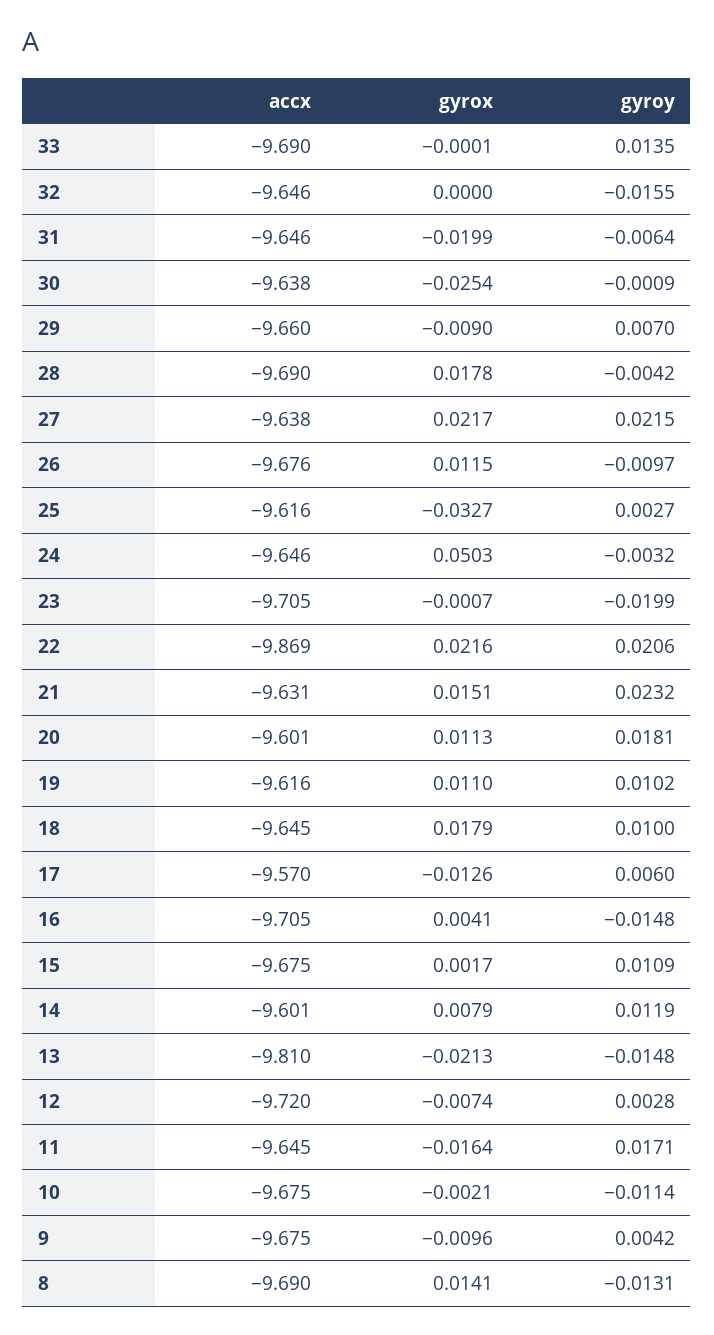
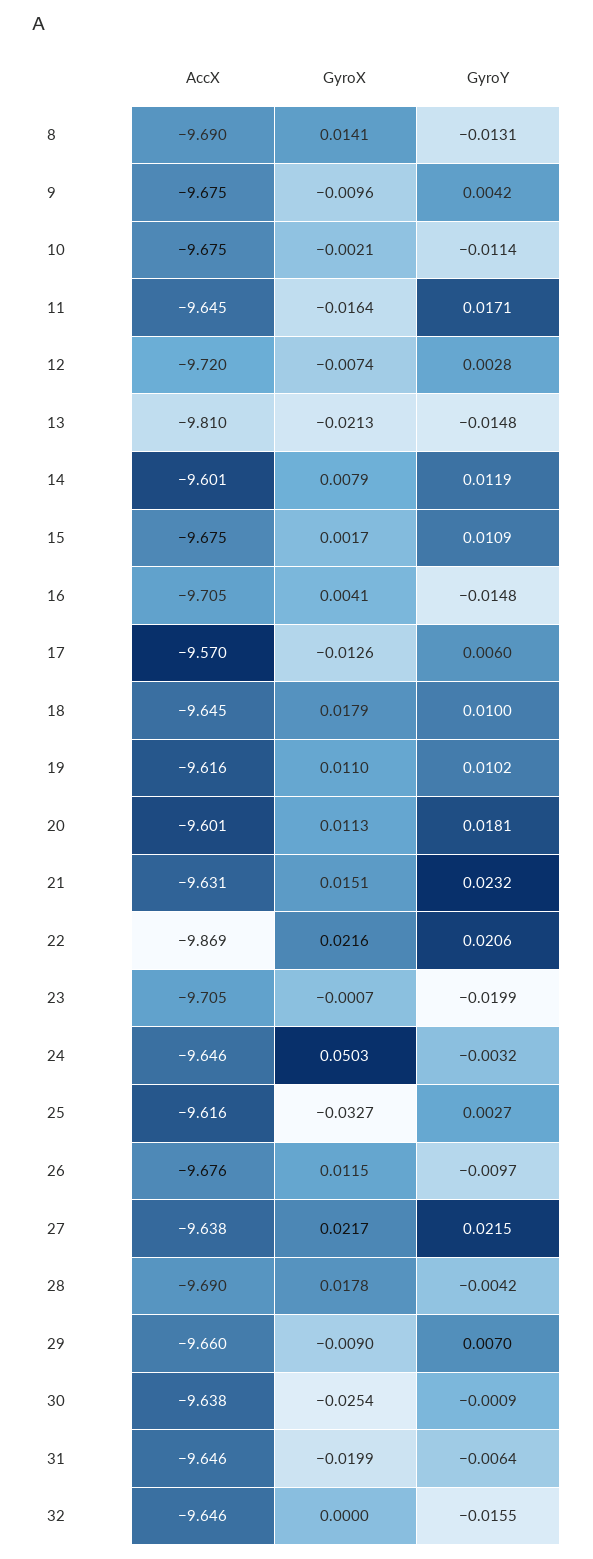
  {
    "accx": {
-     "33": -9.69,
      "32": -9.646,
      "31": -9.646,
      "30": -9.638,
      "29": -9.66,
      "28": -9.69,
      "27": -9.638,
      "26": -9.676,
      "25": -9.616,
      "24": -9.646,
      "23": -9.705,
      "22": -9.869,
      "21": -9.631,
      "20": -9.601,
      "19": -9.616,
      "18": -9.645,
      "17": -9.57,
      "16": -9.705,
      "15": -9.675,
      "14": -9.601,
      "13": -9.81,
      "12": -9.72,
      "11": -9.645,
      "10": -9.675,
      "9": -9.675,
      "8": -9.69
    },
    "gyrox": {
-     "33": -0.0001,
      "32": 0,
      "31": -0.0199,
      "30": -0.0254,
      "29": -0.009,
      "28": 0.0178,
      "27": 0.0217,
      "26": 0.0115,
      "25": -0.0327,
      "24": 0.0503,
      "23": -0.0007,
      "22": 0.0216,
      "21": 0.0151,
      "20": 0.0113,
      "19": 0.011,
      "18": 0.0179,
      "17": -0.0126,
      "16": 0.0041,
      "15": 0.0017,
      "14": 0.0079,
      "13": -0.0213,
      "12": -0.0074,
      "11": -0.0164,
      "10": -0.0021,
      "9": -0.0096,
      "8": 0.0141
    },
    "gyroy": {
-     "33": 0.0135,
      "32": -0.0155,
      "31": -0.0064,
      "30": -0.0009,
      "29": 0.007,
      "28": -0.0042,
      "27": 0.0215,
      "26": -0.0097,
      "25": 0.0027,
      "24": -0.0032,
      "23": -0.0199,
      "22": 0.0206,
      "21": 0.0232,
      "20": 0.0181,
      "19": 0.0102,
      "18": 0.01,
      "17": 0.006,
      "16": -0.0148,
      "15": 0.0109,
      "14": 0.0119,
      "13": -0.0148,
      "12": 0.0028,
      "11": 0.0171,
      "10": -0.0114,
      "9": 0.0042,
      "8": -0.0131
    }
  }

